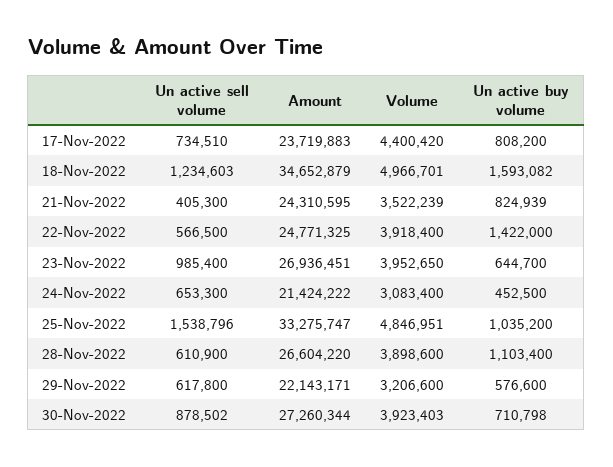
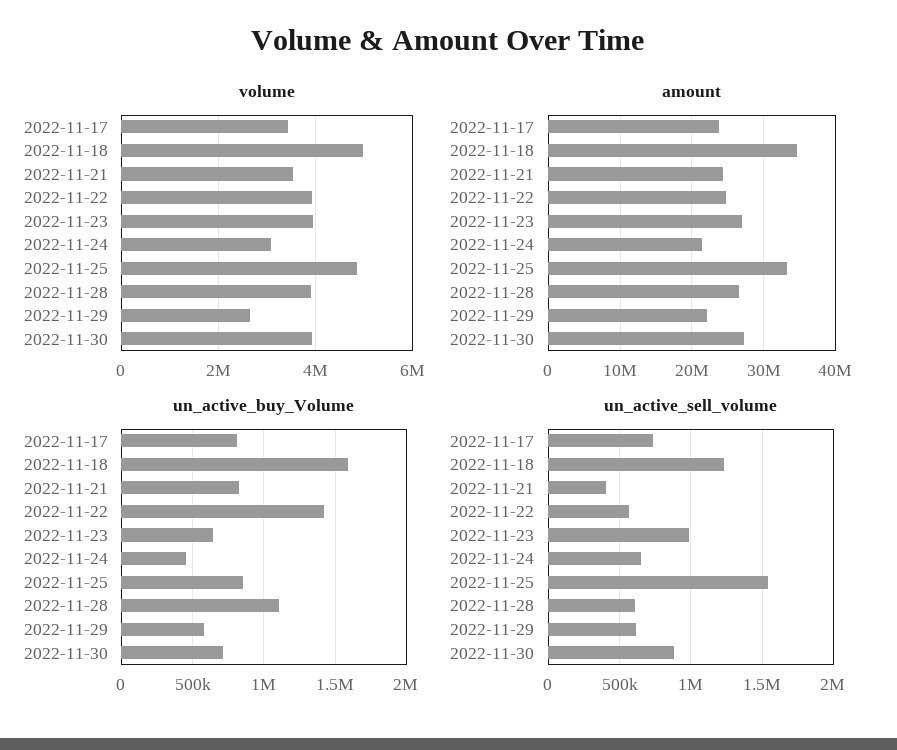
  {
    "Un active sell volume": {
      "17-Nov-2022": 734510,
      "18-Nov-2022": 1234603,
      "21-Nov-2022": 405300,
      "22-Nov-2022": 566500,
      "23-Nov-2022": 985400,
      "24-Nov-2022": 653300,
      "25-Nov-2022": 1538796,
      "28-Nov-2022": 610900,
      "29-Nov-2022": 617800,
      "30-Nov-2022": 878502
    },
    "Amount": {
      "17-Nov-2022": 23719883,
      "18-Nov-2022": 34652879,
      "21-Nov-2022": 24310595,
      "22-Nov-2022": 24771325,
      "23-Nov-2022": 26936451,
      "24-Nov-2022": 21424222,
      "25-Nov-2022": 33275747,
      "28-Nov-2022": 26604220,
      "29-Nov-2022": 22143171,
      "30-Nov-2022": 27260344
    },
    "Volume": {
-     "17-Nov-2022": 4400420,
+     "17-Nov-2022": 3400000,
      "18-Nov-2022": 4966701,
      "21-Nov-2022": 3522239,
      "22-Nov-2022": 3918400,
      "23-Nov-2022": 3952650,
      "24-Nov-2022": 3083400,
      "25-Nov-2022": 4846951,
      "28-Nov-2022": 3898600,
-     "29-Nov-2022": 3206600,
+     "29-Nov-2022": 2600000,
      "30-Nov-2022": 3923403
    },
    "Un active buy volume": {
      "17-Nov-2022": 808200,
      "18-Nov-2022": 1593082,
      "21-Nov-2022": 824939,
      "22-Nov-2022": 1422000,
      "23-Nov-2022": 644700,
      "24-Nov-2022": 452500,
-     "25-Nov-2022": 1035200,
+     "25-Nov-2022": 850000,
      "28-Nov-2022": 1103400,
      "29-Nov-2022": 576600,
      "30-Nov-2022": 710798
    }
  }

